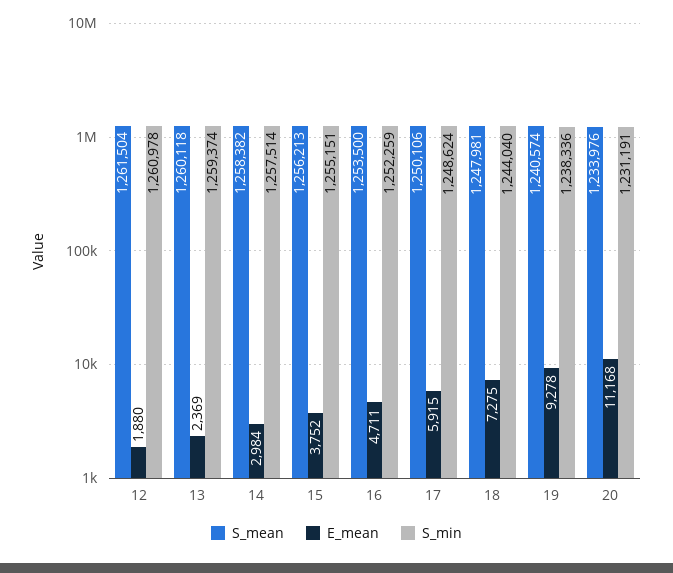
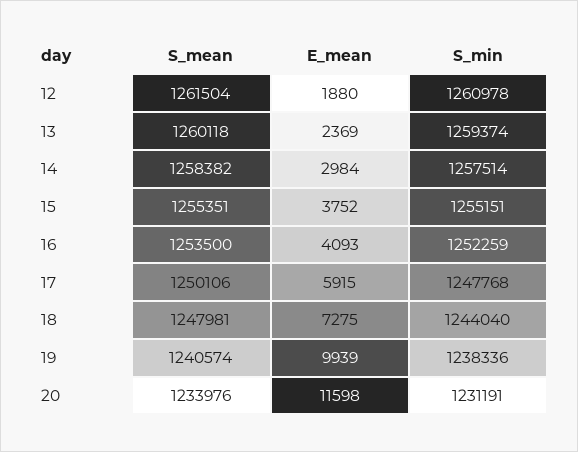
  {
    "S_mean": {
      "12": 1261504,
      "13": 1260118,
      "14": 1258382,
-     "15": 1256213,
+     "15": 1255351,
      "16": 1253500,
      "17": 1250106,
      "18": 1247981,
      "19": 1240574,
      "20": 1233976
    },
    "E_mean": {
      "12": 1880,
      "13": 2369,
      "14": 2984,
      "15": 3752,
-     "16": 4711,
+     "16": 4093,
      "17": 5915,
      "18": 7275,
-     "19": 9278,
+     "19": 9939,
-     "20": 11168
+     "20": 11598
    },
    "S_min": {
      "12": 1260978,
      "13": 1259374,
      "14": 1257514,
      "15": 1255151,
      "16": 1252259,
-     "17": 1248624,
+     "17": 1247768,
      "18": 1244040,
      "19": 1238336,
      "20": 1231191
    }
  }

